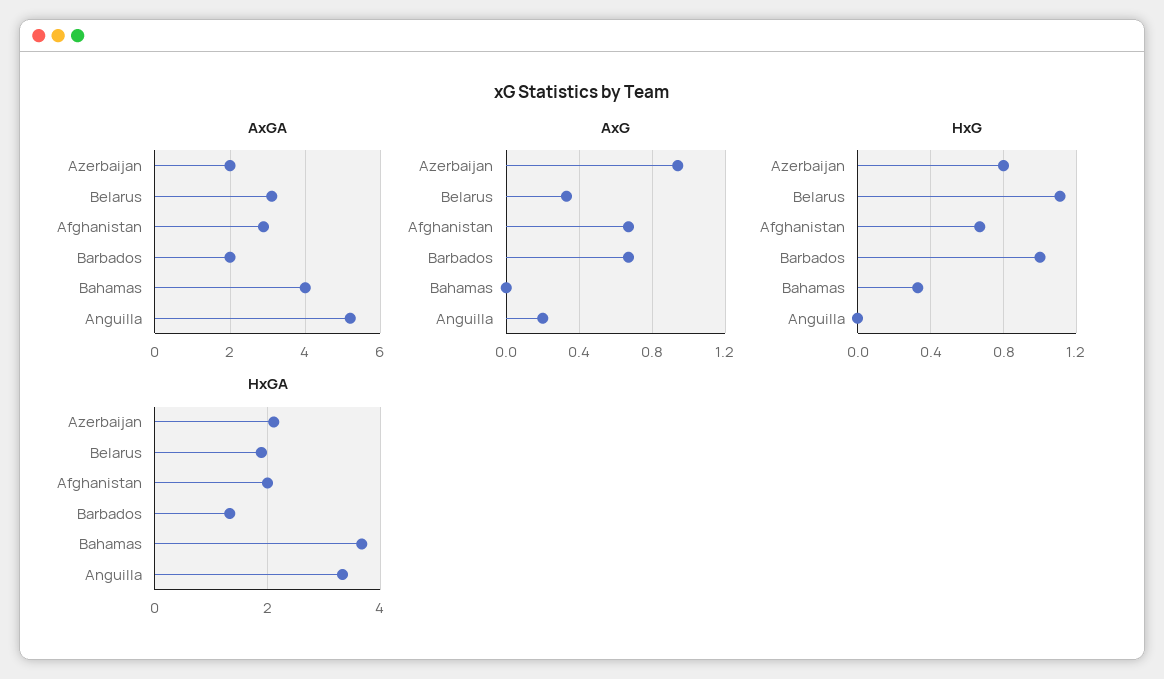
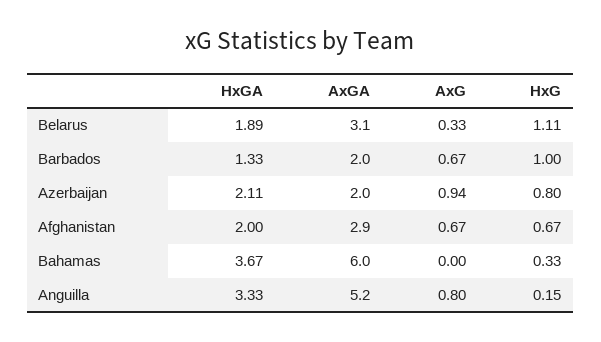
  {
    "AxGA": {
      "Azerbaijan": 2,
      "Belarus": 3.1,
      "Afghanistan": 2.9,
      "Barbados": 2,
-     "Bahamas": 4,
+     "Bahamas": 6,
      "Anguilla": 5.2
    },
    "AxG": {
      "Azerbaijan": 0.94,
      "Belarus": 0.33,
      "Afghanistan": 0.67,
      "Barbados": 0.67,
      "Bahamas": 0,
-     "Anguilla": 0.2
+     "Anguilla": 0.8
    },
    "HxG": {
      "Azerbaijan": 0.8,
      "Belarus": 1.11,
      "Afghanistan": 0.67,
      "Barbados": 1,
      "Bahamas": 0.33,
-     "Anguilla": 0
+     "Anguilla": 0.15
    },
    "HxGA": {
      "Azerbaijan": 2.11,
      "Belarus": 1.89,
      "Afghanistan": 2,
      "Barbados": 1.33,
      "Bahamas": 3.67,
      "Anguilla": 3.33
    }
  }

